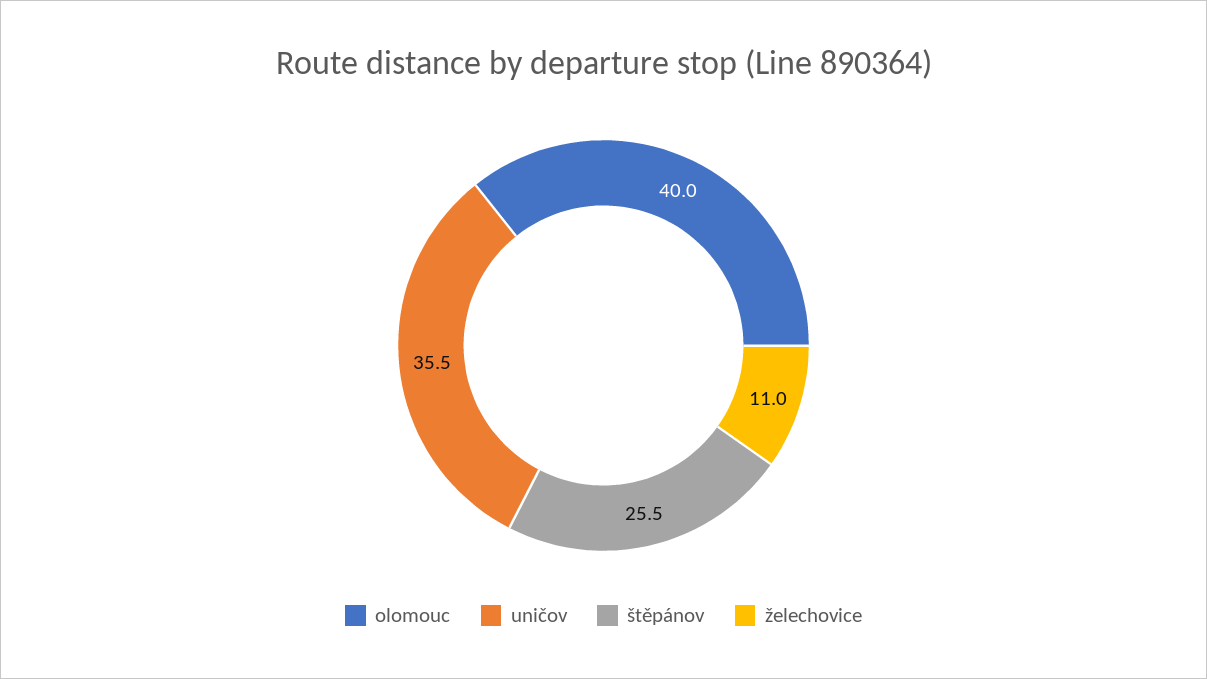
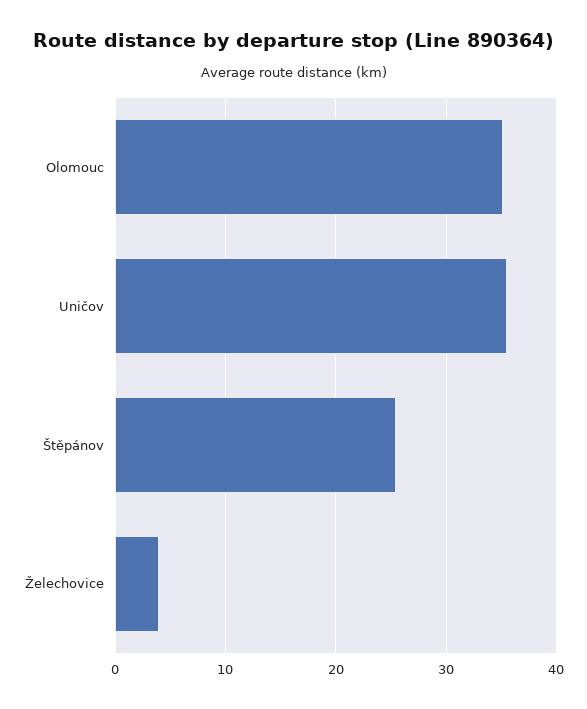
  {
-   "olomouc": 40,
+   "olomouc": 35,
    "uničov": 35.5,
    "štěpánov": 25.5,
-   "želechovice": 11
+   "želechovice": 4
  }

